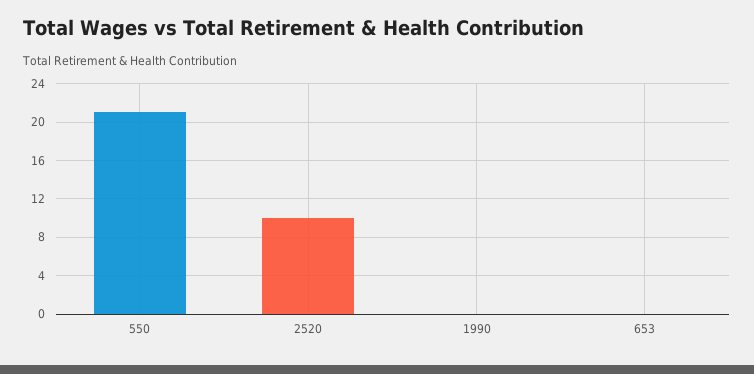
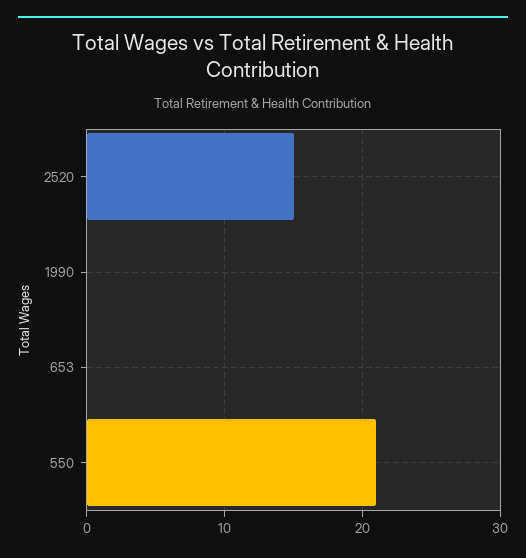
  {
    "550": 21,
-   "2520": 10,
+   "2520": 15,
    "1990": 0,
    "653": 0
  }

